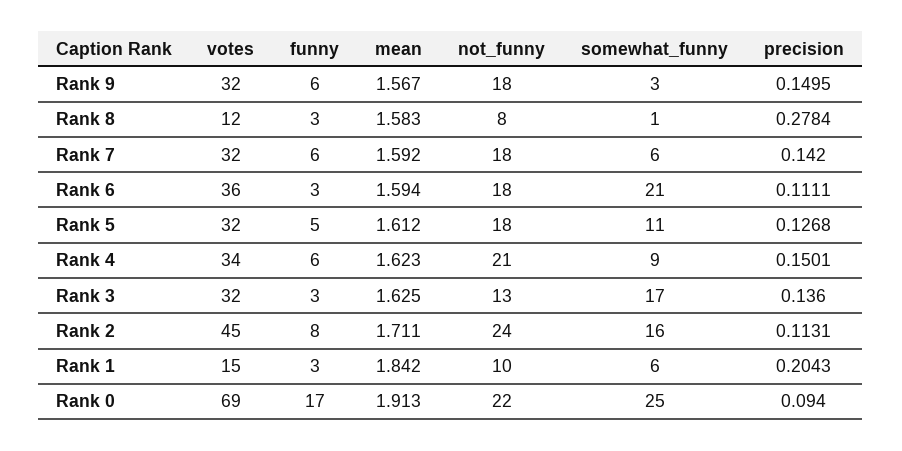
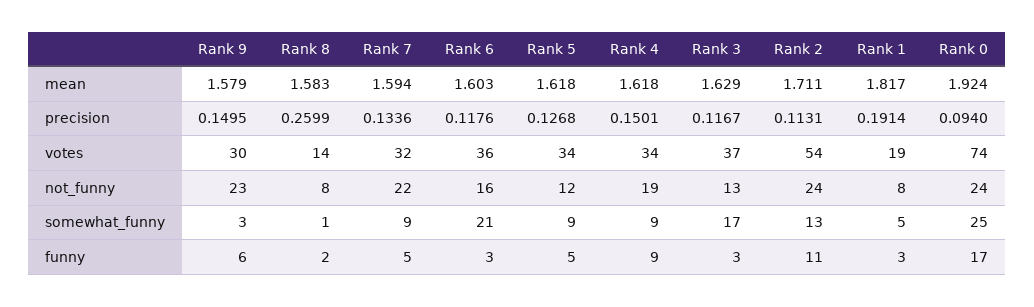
  {
    "votes": {
-     "Rank 9": 32,
+     "Rank 9": 30,
-     "Rank 8": 12,
+     "Rank 8": 14,
      "Rank 7": 32,
      "Rank 6": 36,
-     "Rank 5": 32,
+     "Rank 5": 34,
      "Rank 4": 34,
-     "Rank 3": 32,
+     "Rank 3": 37,
-     "Rank 2": 45,
+     "Rank 2": 54,
-     "Rank 1": 15,
+     "Rank 1": 19,
-     "Rank 0": 69
+     "Rank 0": 74
    },
    "funny": {
      "Rank 9": 6,
-     "Rank 8": 3,
+     "Rank 8": 2,
-     "Rank 7": 6,
+     "Rank 7": 5,
      "Rank 6": 3,
      "Rank 5": 5,
-     "Rank 4": 6,
+     "Rank 4": 9,
      "Rank 3": 3,
-     "Rank 2": 8,
+     "Rank 2": 11,
      "Rank 1": 3,
      "Rank 0": 17
    },
    "mean": {
-     "Rank 9": 1.567,
+     "Rank 9": 1.579,
      "Rank 8": 1.583,
-     "Rank 7": 1.592,
+     "Rank 7": 1.594,
-     "Rank 6": 1.594,
+     "Rank 6": 1.603,
-     "Rank 5": 1.612,
+     "Rank 5": 1.618,
-     "Rank 4": 1.623,
+     "Rank 4": 1.618,
-     "Rank 3": 1.625,
+     "Rank 3": 1.629,
      "Rank 2": 1.711,
-     "Rank 1": 1.842,
+     "Rank 1": 1.817,
-     "Rank 0": 1.913
+     "Rank 0": 1.924
    },
    "not_funny": {
-     "Rank 9": 18,
+     "Rank 9": 23,
      "Rank 8": 8,
-     "Rank 7": 18,
+     "Rank 7": 22,
-     "Rank 6": 18,
+     "Rank 6": 16,
-     "Rank 5": 18,
+     "Rank 5": 12,
-     "Rank 4": 21,
+     "Rank 4": 19,
      "Rank 3": 13,
      "Rank 2": 24,
-     "Rank 1": 10,
+     "Rank 1": 8,
-     "Rank 0": 22
+     "Rank 0": 24
    },
    "somewhat_funny": {
      "Rank 9": 3,
      "Rank 8": 1,
-     "Rank 7": 6,
+     "Rank 7": 9,
      "Rank 6": 21,
-     "Rank 5": 11,
+     "Rank 5": 9,
      "Rank 4": 9,
      "Rank 3": 17,
-     "Rank 2": 16,
+     "Rank 2": 13,
-     "Rank 1": 6,
+     "Rank 1": 5,
      "Rank 0": 25
    },
    "precision": {
      "Rank 9": 0.1495,
-     "Rank 8": 0.2784,
+     "Rank 8": 0.2599,
-     "Rank 7": 0.142,
+     "Rank 7": 0.1336,
-     "Rank 6": 0.1111,
+     "Rank 6": 0.1176,
      "Rank 5": 0.1268,
      "Rank 4": 0.1501,
-     "Rank 3": 0.136,
+     "Rank 3": 0.1167,
      "Rank 2": 0.1131,
-     "Rank 1": 0.2043,
+     "Rank 1": 0.1914,
      "Rank 0": 0.094
    }
  }

